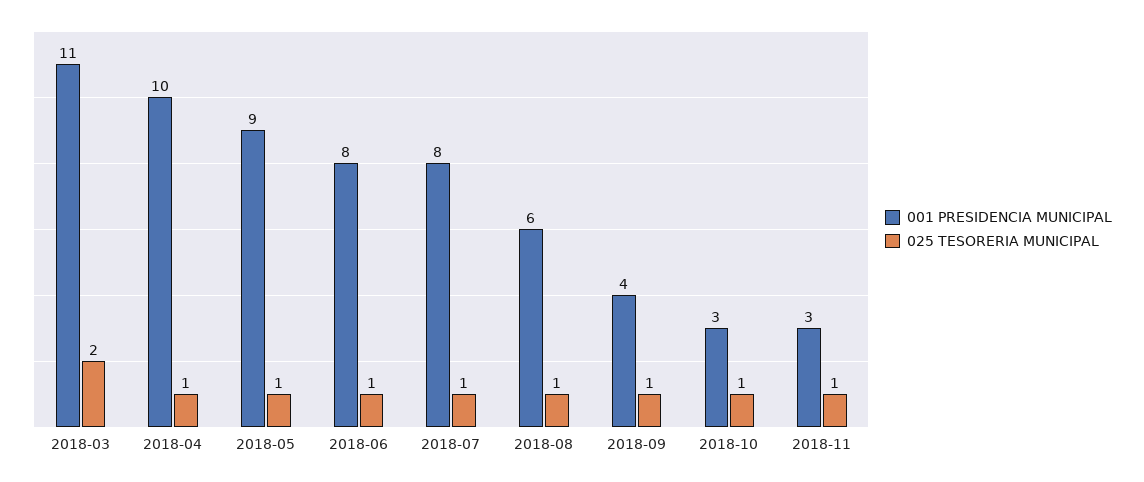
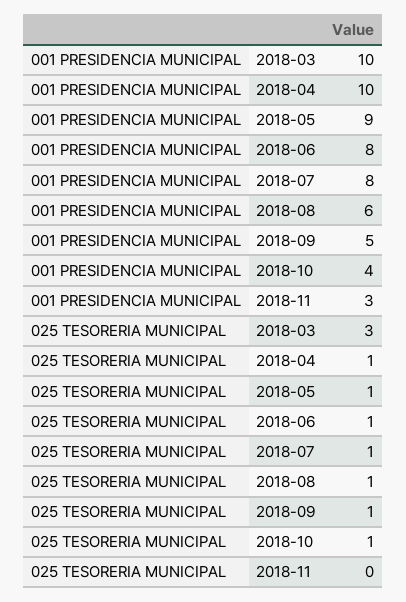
  {
    "001 PRESIDENCIA MUNICIPAL": {
-     "2018-03": 11,
+     "2018-03": 10,
      "2018-04": 10,
      "2018-05": 9,
      "2018-06": 8,
      "2018-07": 8,
      "2018-08": 6,
-     "2018-09": 4,
+     "2018-09": 5,
-     "2018-10": 3,
+     "2018-10": 4,
      "2018-11": 3
    },
    "025 TESORERIA MUNICIPAL": {
-     "2018-03": 2,
+     "2018-03": 3,
      "2018-04": 1,
      "2018-05": 1,
      "2018-06": 1,
      "2018-07": 1,
      "2018-08": 1,
      "2018-09": 1,
      "2018-10": 1,
-     "2018-11": 1
+     "2018-11": 0
    }
  }

